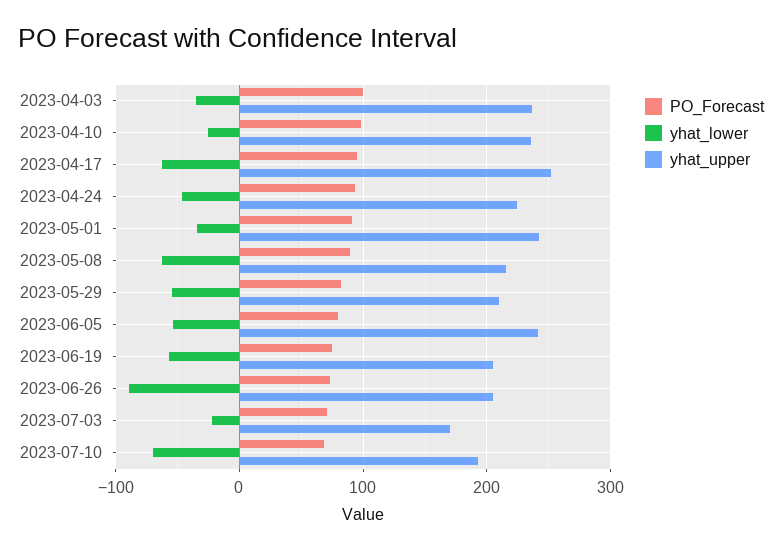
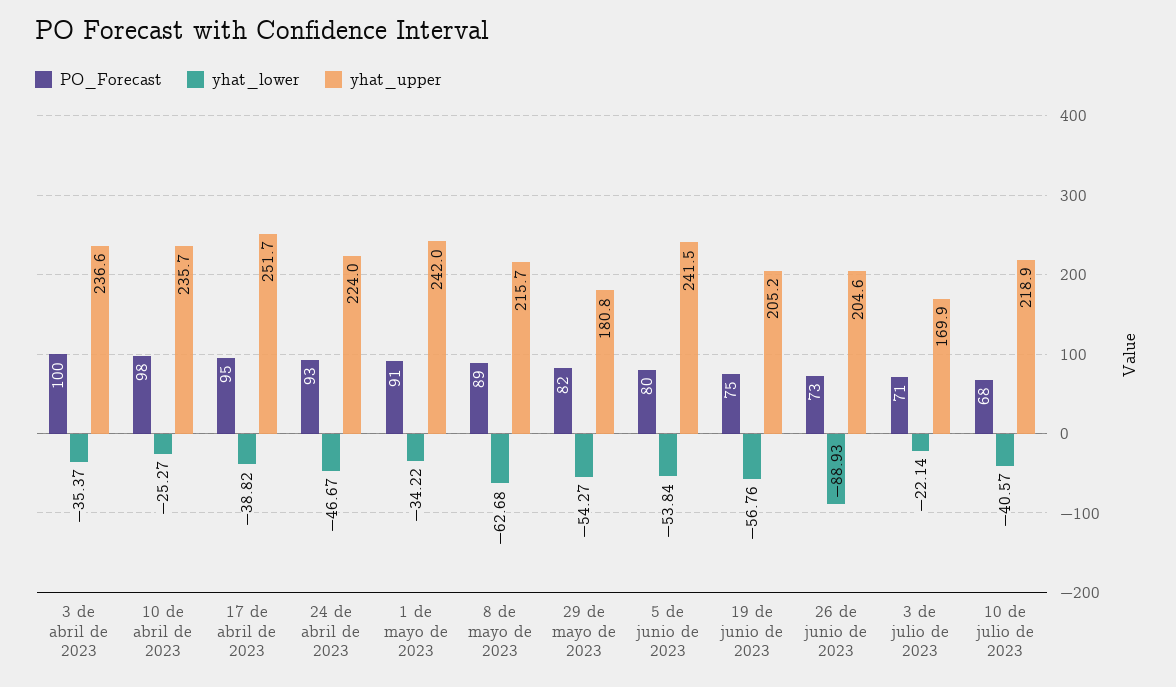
  {
    "PO_Forecast": {
      "2023-04-03": 100,
      "2023-04-10": 98,
      "2023-04-17": 95,
      "2023-04-24": 93,
      "2023-05-01": 91,
      "2023-05-08": 89,
      "2023-05-29": 82,
      "2023-06-05": 80,
      "2023-06-19": 75,
      "2023-06-26": 73,
      "2023-07-03": 71,
      "2023-07-10": 68
    },
    "yhat_lower": {
      "2023-04-03": -35.37,
      "2023-04-10": -25.27,
-     "2023-04-17": -60,
+     "2023-04-17": -38.82,
      "2023-04-24": -46.67,
      "2023-05-01": -34.22,
      "2023-05-08": -62.68,
      "2023-05-29": -54.27,
      "2023-06-05": -53.84,
      "2023-06-19": -56.76,
      "2023-06-26": -88.93,
      "2023-07-03": -22.14,
-     "2023-07-10": -70
+     "2023-07-10": -40.57
    },
    "yhat_upper": {
      "2023-04-03": 236.6,
      "2023-04-10": 235.7,
      "2023-04-17": 251.7,
      "2023-04-24": 224,
      "2023-05-01": 242,
      "2023-05-08": 215.7,
-     "2023-05-29": 210,
+     "2023-05-29": 180.8,
      "2023-06-05": 241.5,
      "2023-06-19": 205.2,
      "2023-06-26": 204.6,
      "2023-07-03": 169.9,
-     "2023-07-10": 190
+     "2023-07-10": 218.9
    }
  }

